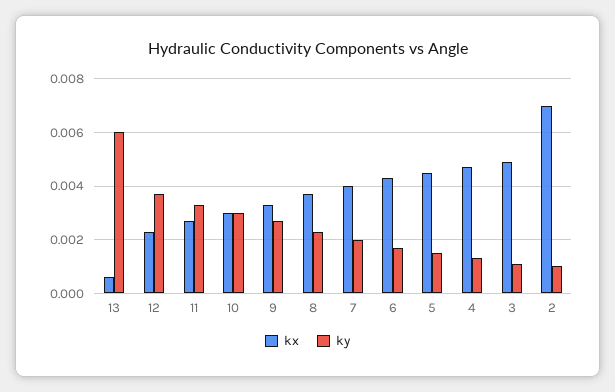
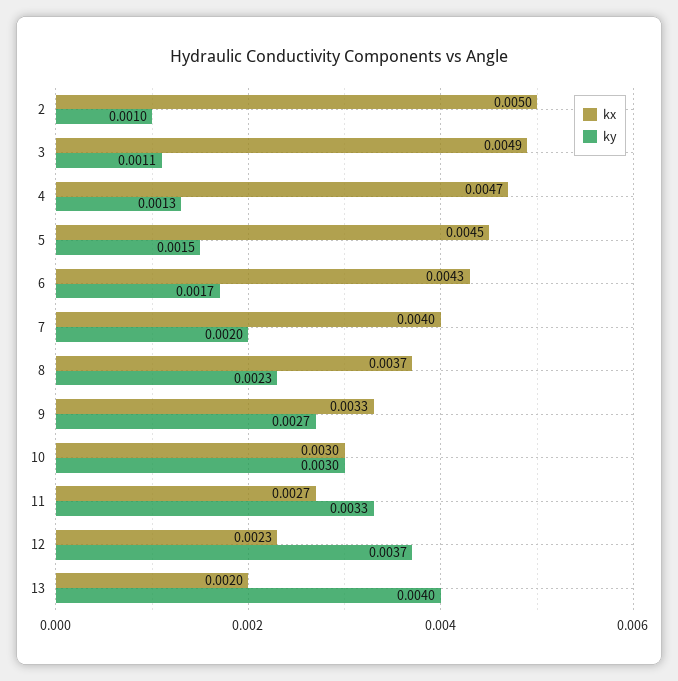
  {
    "kx": {
-     "13": 0.0005,
+     "13": 0.002,
      "12": 0.0023,
      "11": 0.0027,
      "10": 0.003,
      "9": 0.0033,
      "8": 0.0037,
      "7": 0.004,
      "6": 0.0043,
      "5": 0.0045,
      "4": 0.0047,
      "3": 0.0049,
-     "2": 0.007
+     "2": 0.005
    },
    "ky": {
-     "13": 0.006,
+     "13": 0.004,
      "12": 0.0037,
      "11": 0.0033,
      "10": 0.003,
      "9": 0.0027,
      "8": 0.0023,
      "7": 0.002,
      "6": 0.0017,
      "5": 0.0015,
      "4": 0.0013,
      "3": 0.0011,
      "2": 0.001
    }
  }

